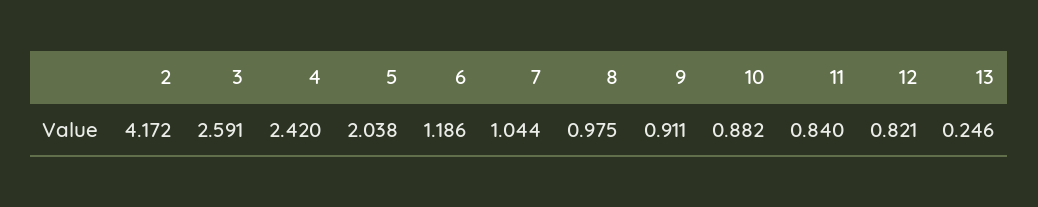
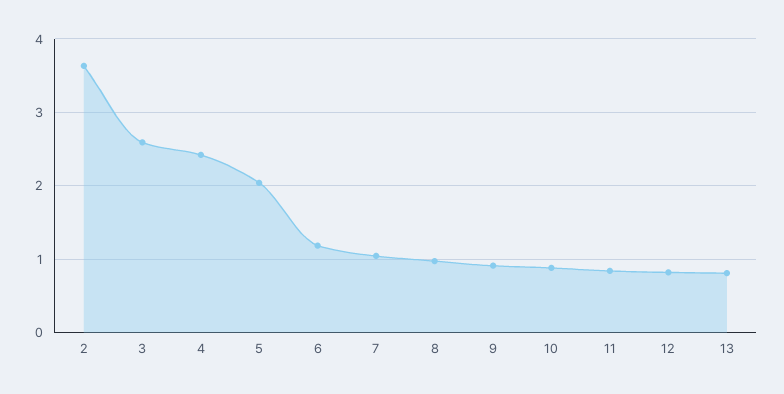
  {
-   "2": 4.172,
+   "2": 3.6,
    "3": 2.591,
    "4": 2.42,
    "5": 2.038,
    "6": 1.186,
    "7": 1.044,
    "8": 0.975,
    "9": 0.911,
    "10": 0.882,
    "11": 0.84,
    "12": 0.821,
-   "13": 0.246
+   "13": 0.8
  }

